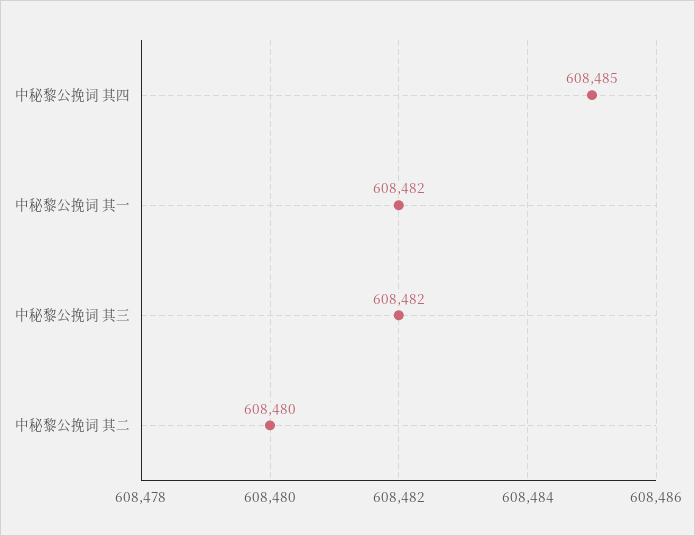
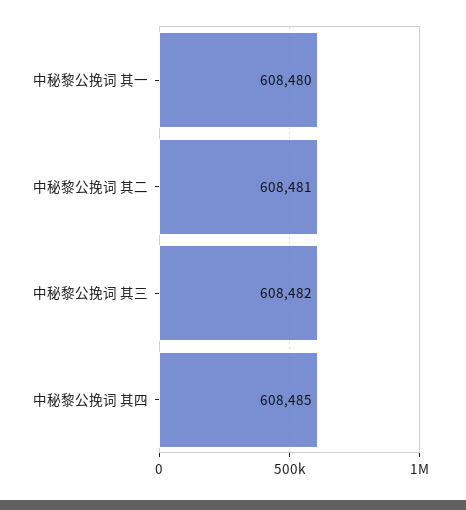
  {
    "中秘黎公挽词 其四": 608485,
-   "中秘黎公挽词 其一": 608482,
+   "中秘黎公挽词 其一": 608480,
    "中秘黎公挽词 其三": 608482,
-   "中秘黎公挽词 其二": 608480
+   "中秘黎公挽词 其二": 608481
  }

